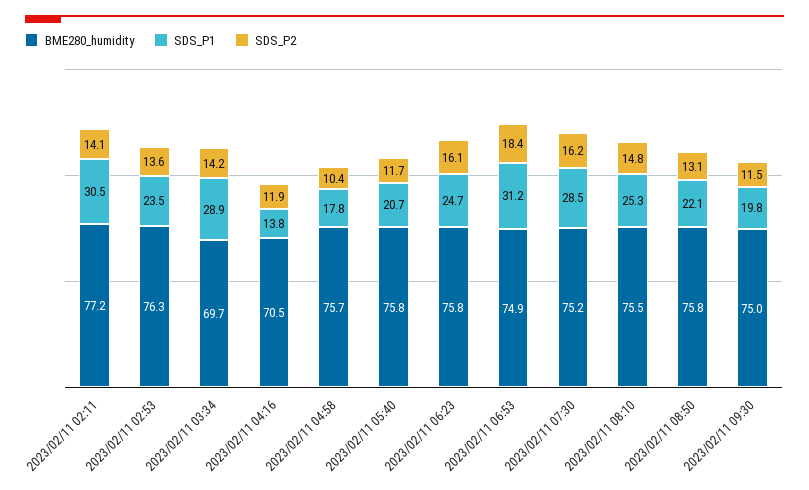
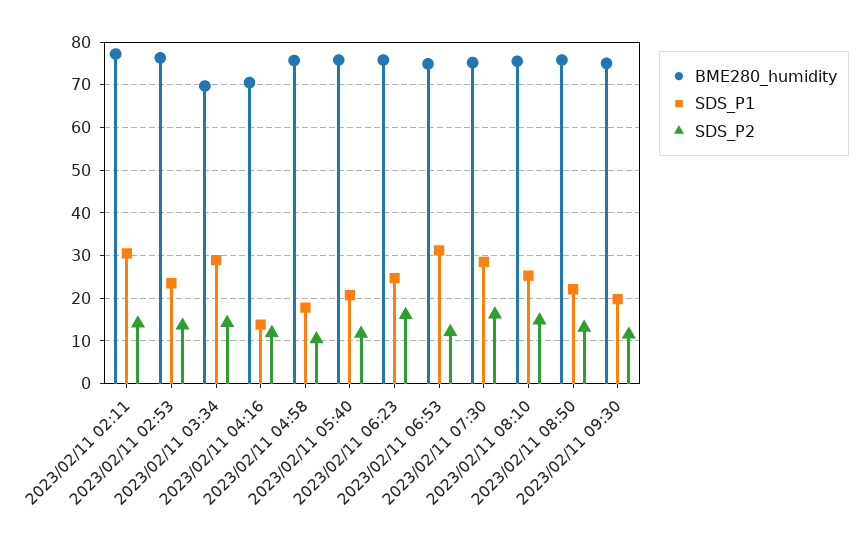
  {
    "BME280_humidity": {
      "2023/02/11 02:11": 77.2,
      "2023/02/11 02:53": 76.3,
      "2023/02/11 03:34": 69.7,
      "2023/02/11 04:16": 70.5,
      "2023/02/11 04:58": 75.7,
      "2023/02/11 05:40": 75.8,
      "2023/02/11 06:23": 75.8,
      "2023/02/11 06:53": 74.9,
      "2023/02/11 07:30": 75.2,
      "2023/02/11 08:10": 75.5,
      "2023/02/11 08:50": 75.8,
      "2023/02/11 09:30": 75
    },
    "SDS_P1": {
      "2023/02/11 02:11": 30.5,
      "2023/02/11 02:53": 23.5,
      "2023/02/11 03:34": 28.9,
      "2023/02/11 04:16": 13.8,
      "2023/02/11 04:58": 17.8,
      "2023/02/11 05:40": 20.7,
      "2023/02/11 06:23": 24.7,
      "2023/02/11 06:53": 31.2,
      "2023/02/11 07:30": 28.5,
      "2023/02/11 08:10": 25.3,
      "2023/02/11 08:50": 22.1,
      "2023/02/11 09:30": 19.8
    },
    "SDS_P2": {
      "2023/02/11 02:11": 14.1,
      "2023/02/11 02:53": 13.6,
      "2023/02/11 03:34": 14.2,
      "2023/02/11 04:16": 11.9,
      "2023/02/11 04:58": 10.4,
      "2023/02/11 05:40": 11.7,
      "2023/02/11 06:23": 16.1,
-     "2023/02/11 06:53": 18.4,
+     "2023/02/11 06:53": 12,
      "2023/02/11 07:30": 16.2,
      "2023/02/11 08:10": 14.8,
      "2023/02/11 08:50": 13.1,
      "2023/02/11 09:30": 11.5
    }
  }

